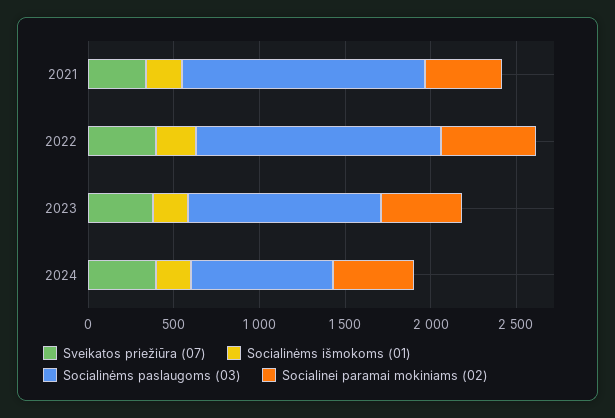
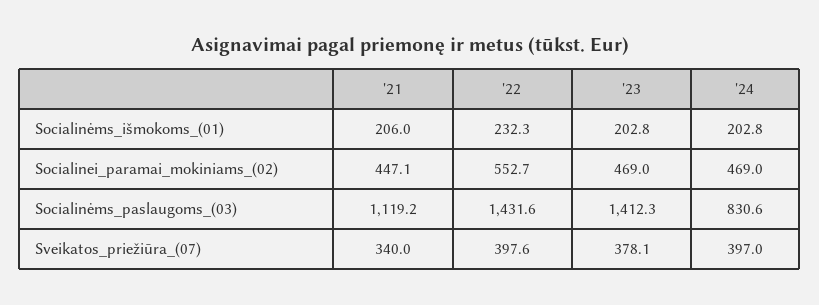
  {
    "Sveikatos priežiūra (07)": {
      "2021": 340,
      "2022": 397.6,
      "2023": 378.1,
      "2024": 397
    },
    "Socialinėms išmokoms (01)": {
      "2021": 206,
      "2022": 232.3,
      "2023": 202.8,
      "2024": 202.8
    },
    "Socialinėms paslaugoms (03)": {
-     "2021": 1400,
+     "2021": 1119.2,
      "2022": 1431.6,
-     "2023": 1100,
+     "2023": 1412.3,
      "2024": 830.6
    },
    "Socialinei paramai mokiniams (02)": {
      "2021": 447.1,
      "2022": 552.7,
      "2023": 469,
      "2024": 469
    }
  }

